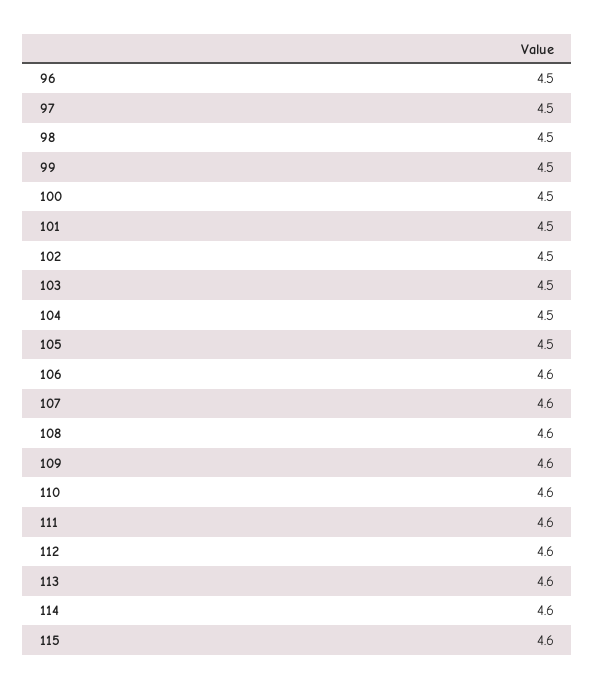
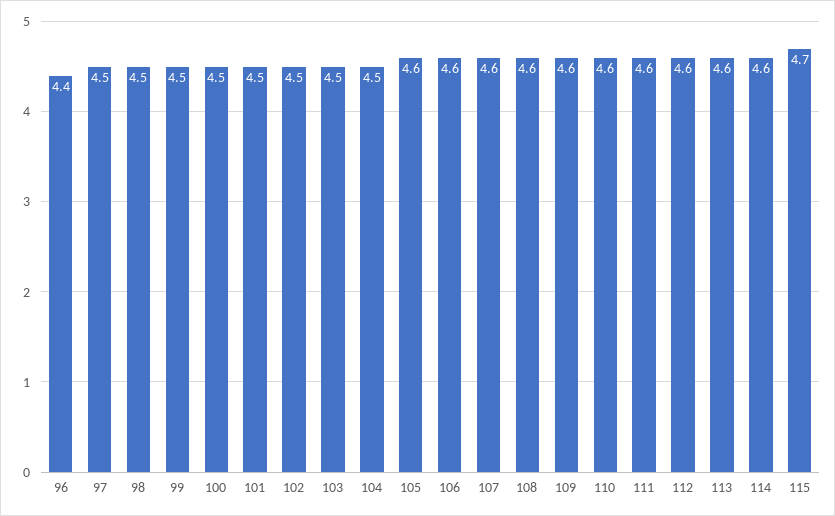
  {
-   "96": 4.5,
+   "96": 4.4,
    "97": 4.5,
    "98": 4.5,
    "99": 4.5,
    "100": 4.5,
    "101": 4.5,
    "102": 4.5,
    "103": 4.5,
    "104": 4.5,
-   "105": 4.5,
+   "105": 4.6,
    "106": 4.6,
    "107": 4.6,
    "108": 4.6,
    "109": 4.6,
    "110": 4.6,
    "111": 4.6,
    "112": 4.6,
    "113": 4.6,
    "114": 4.6,
-   "115": 4.6
+   "115": 4.7
  }

